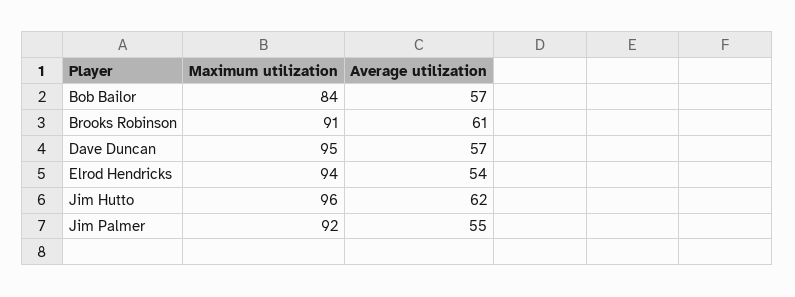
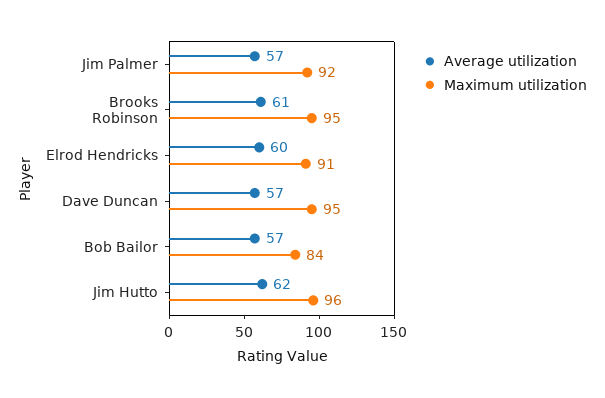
  {
    "Maximum utilization": {
      "Bob Bailor": 84,
-     "Brooks Robinson": 91,
+     "Brooks Robinson": 95,
      "Dave Duncan": 95,
-     "Elrod Hendricks": 94,
+     "Elrod Hendricks": 91,
      "Jim Hutto": 96,
      "Jim Palmer": 92
    },
    "Average utilization": {
      "Bob Bailor": 57,
      "Brooks Robinson": 61,
      "Dave Duncan": 57,
-     "Elrod Hendricks": 54,
+     "Elrod Hendricks": 60,
      "Jim Hutto": 62,
-     "Jim Palmer": 55
+     "Jim Palmer": 57
    }
  }

